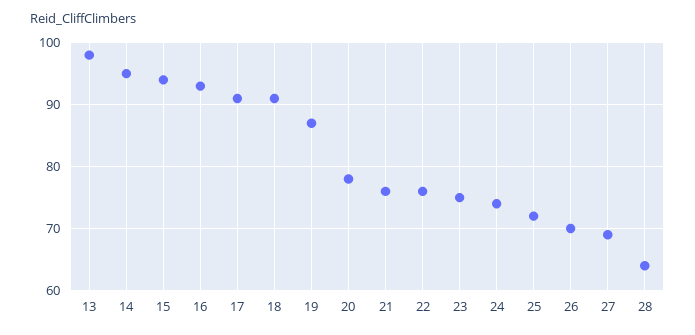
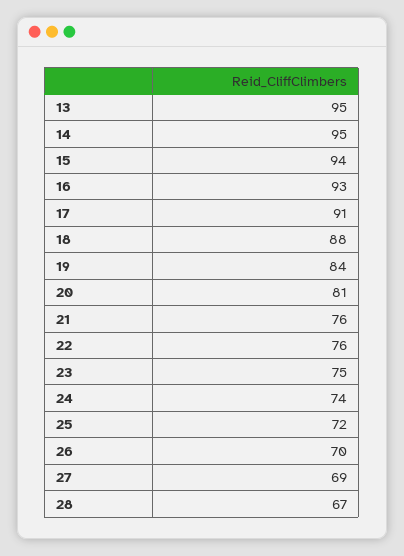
  {
-   "13": 98,
+   "13": 95,
    "14": 95,
    "15": 94,
    "16": 93,
    "17": 91,
-   "18": 91,
+   "18": 88,
-   "19": 87,
+   "19": 84,
-   "20": 78,
+   "20": 81,
    "21": 76,
    "22": 76,
    "23": 75,
    "24": 74,
    "25": 72,
    "26": 70,
    "27": 69,
-   "28": 64
+   "28": 67
  }

